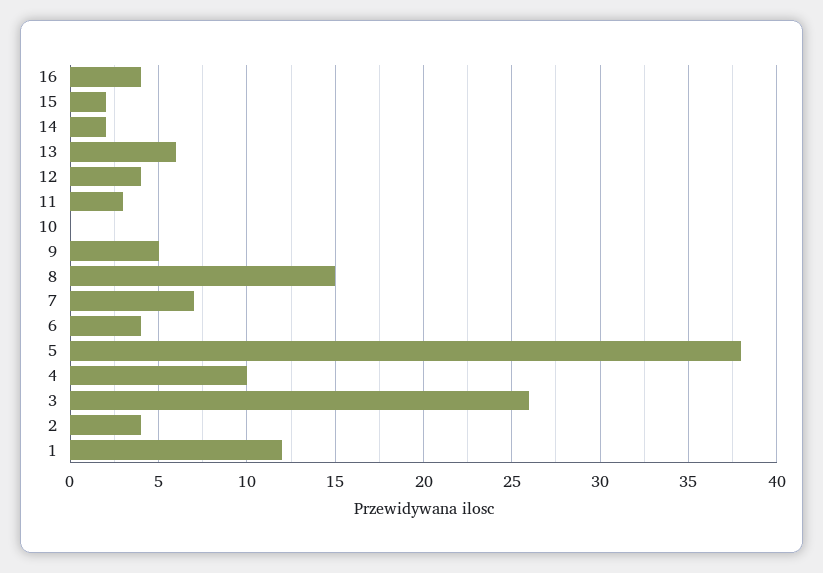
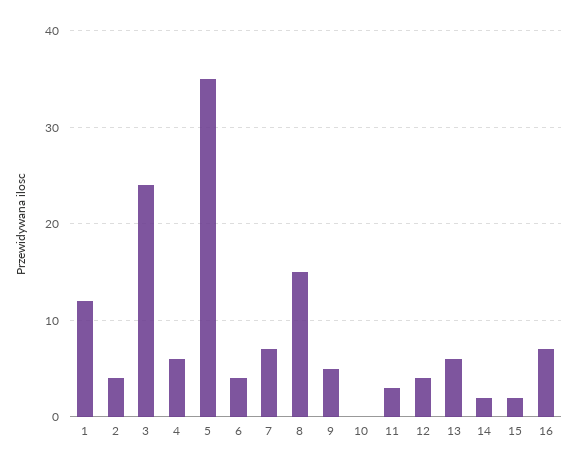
  {
-   "16": 4,
+   "16": 7,
    "15": 2,
    "14": 2,
    "13": 6,
    "12": 4,
    "11": 3,
    "10": 0,
    "9": 5,
    "8": 15,
    "7": 7,
    "6": 4,
-   "5": 38,
+   "5": 35,
-   "4": 10,
+   "4": 6,
-   "3": 26,
+   "3": 24,
    "2": 4,
    "1": 12
  }

